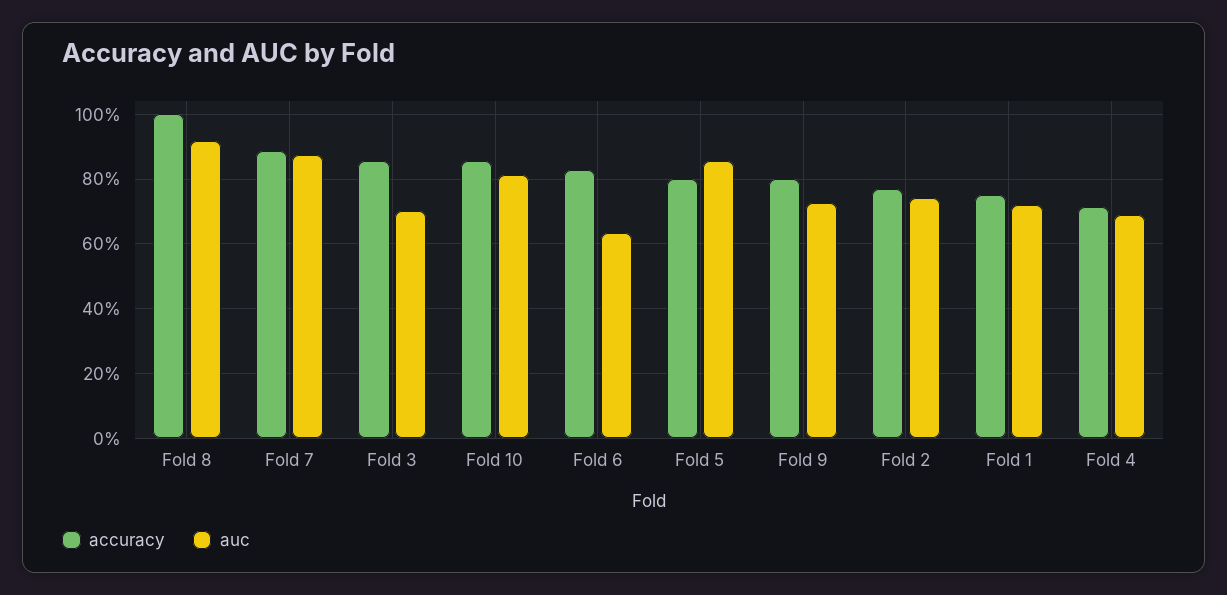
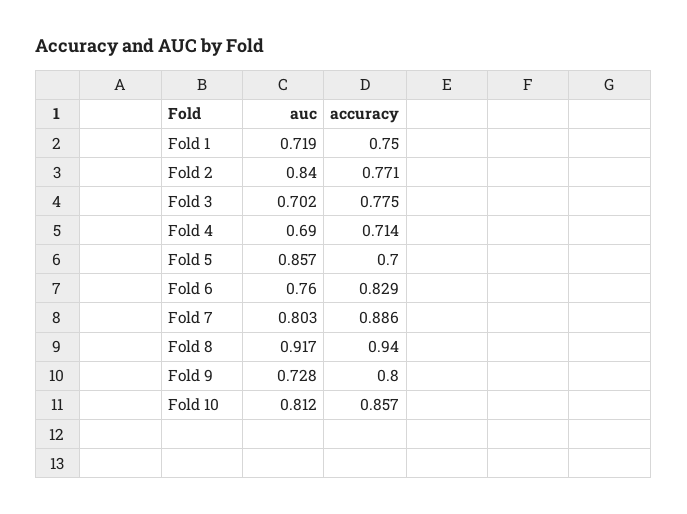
  {
    "accuracy": {
-     "Fold 8": 1,
+     "Fold 8": 0.94,
      "Fold 7": 0.886,
-     "Fold 3": 0.86,
+     "Fold 3": 0.775,
      "Fold 10": 0.857,
      "Fold 6": 0.829,
-     "Fold 5": 0.8,
+     "Fold 5": 0.7,
      "Fold 9": 0.8,
      "Fold 2": 0.771,
      "Fold 1": 0.75,
      "Fold 4": 0.714
    },
    "auc": {
      "Fold 8": 0.917,
-     "Fold 7": 0.88,
+     "Fold 7": 0.803,
      "Fold 3": 0.702,
      "Fold 10": 0.812,
-     "Fold 6": 0.64,
+     "Fold 6": 0.76,
      "Fold 5": 0.857,
      "Fold 9": 0.728,
-     "Fold 2": 0.74,
+     "Fold 2": 0.84,
      "Fold 1": 0.719,
      "Fold 4": 0.69
    }
  }

